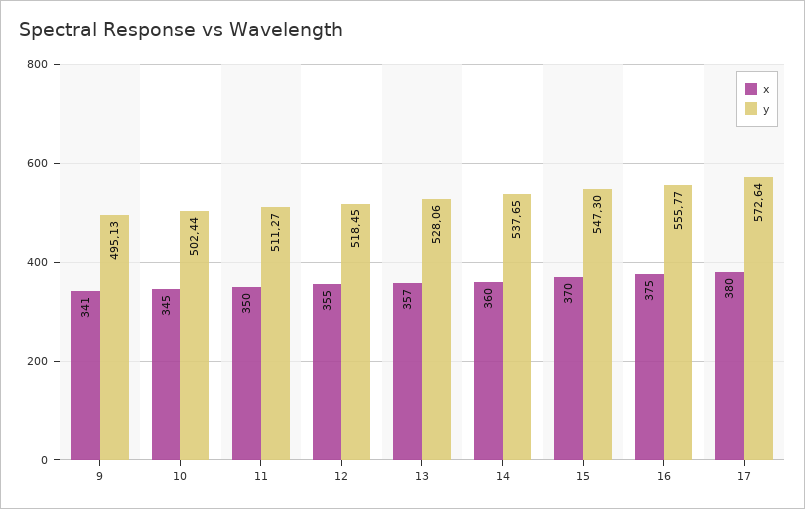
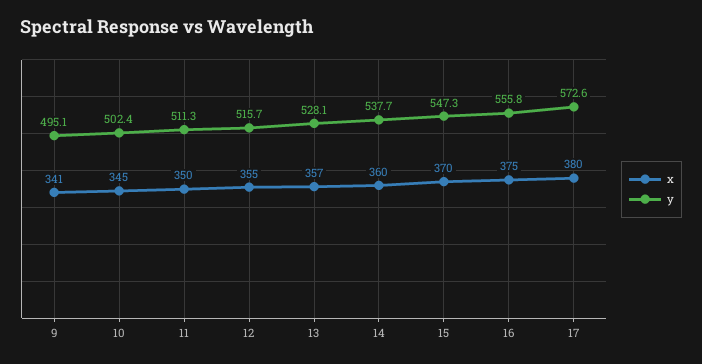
  {
    "x": {
      "9": 341,
      "10": 345,
      "11": 350,
      "12": 355,
      "13": 357,
      "14": 360,
      "15": 370,
      "16": 375,
      "17": 380
    },
    "y": {
      "9": 495.13,
      "10": 502.44,
      "11": 511.27,
-     "12": 518.45,
+     "12": 515.7,
      "13": 528.06,
      "14": 537.65,
      "15": 547.3,
      "16": 555.77,
      "17": 572.64
    }
  }

